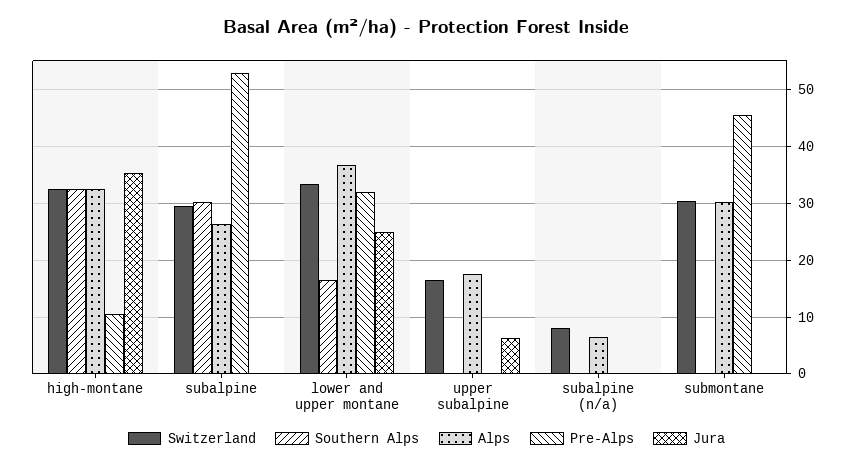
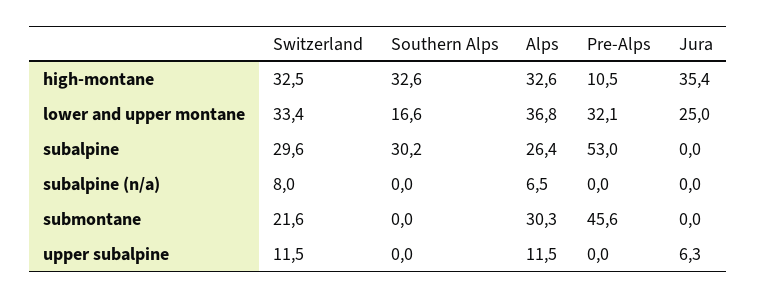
  {
    "Switzerland": {
      "high-montane": 32.5,
      "subalpine": 29.6,
      "lower and upper montane": 33.4,
-     "upper subalpine": 16,
+     "upper subalpine": 11.5,
      "subalpine (n/a)": 8,
-     "submontane": 30
+     "submontane": 21.6
    },
    "Southern Alps": {
      "high-montane": 32.6,
      "subalpine": 30.2,
      "lower and upper montane": 16.6,
      "upper subalpine": 0,
      "subalpine (n/a)": 0,
      "submontane": 0
    },
    "Alps": {
      "high-montane": 32.6,
      "subalpine": 26.4,
      "lower and upper montane": 36.8,
-     "upper subalpine": 18,
+     "upper subalpine": 11.5,
      "subalpine (n/a)": 6.5,
      "submontane": 30.3
    },
    "Pre-Alps": {
      "high-montane": 10.5,
      "subalpine": 53,
      "lower and upper montane": 32.1,
      "upper subalpine": 0,
      "subalpine (n/a)": 0,
      "submontane": 45.6
    },
    "Jura": {
      "high-montane": 35.4,
      "subalpine": 0,
      "lower and upper montane": 25,
      "upper subalpine": 6.3,
      "subalpine (n/a)": 0,
      "submontane": 0
    }
  }

